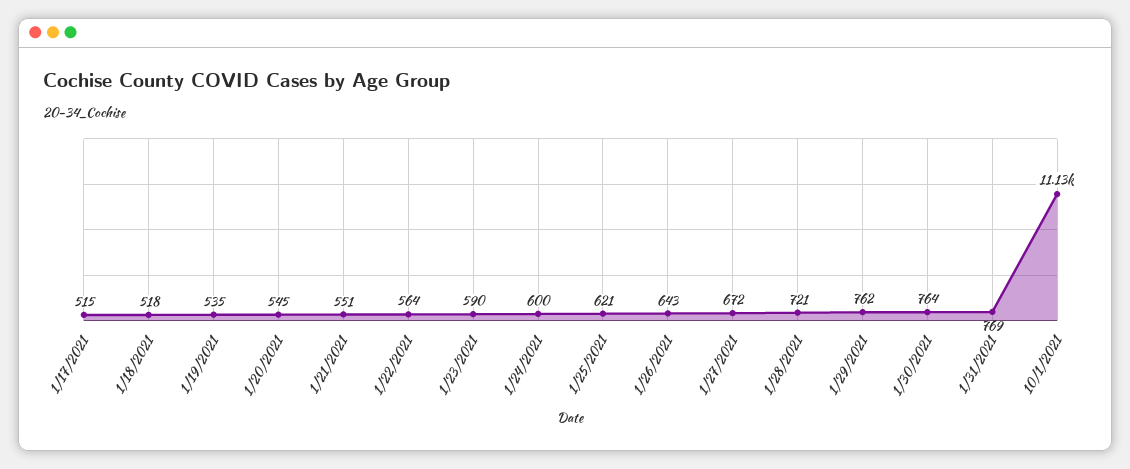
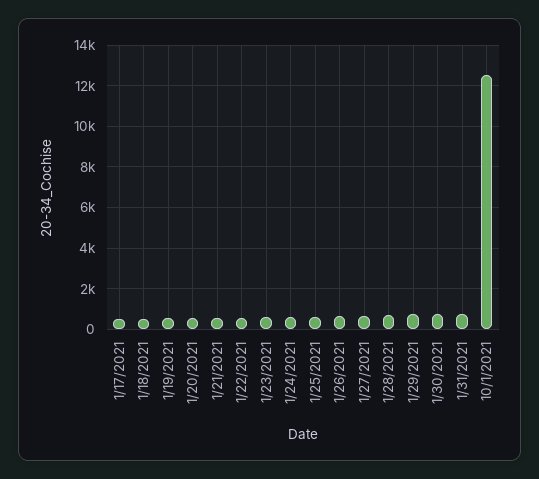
  {
    "1/17/2021": 515,
    "1/18/2021": 518,
    "1/19/2021": 535,
    "1/20/2021": 545,
    "1/21/2021": 551,
    "1/22/2021": 564,
    "1/23/2021": 590,
    "1/24/2021": 600,
    "1/25/2021": 621,
    "1/26/2021": 643,
    "1/27/2021": 672,
    "1/28/2021": 721,
    "1/29/2021": 762,
    "1/30/2021": 764,
    "1/31/2021": 769,
-   "10/1/2021": 11130
+   "10/1/2021": 12500
  }

